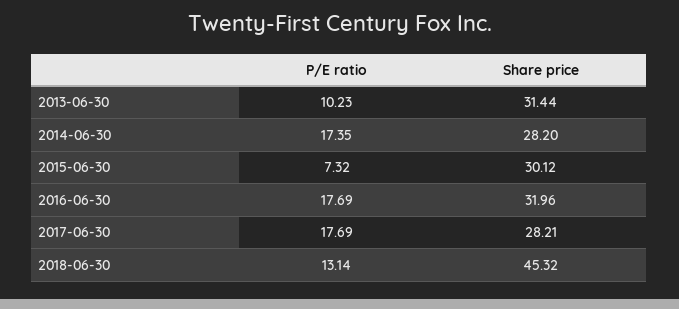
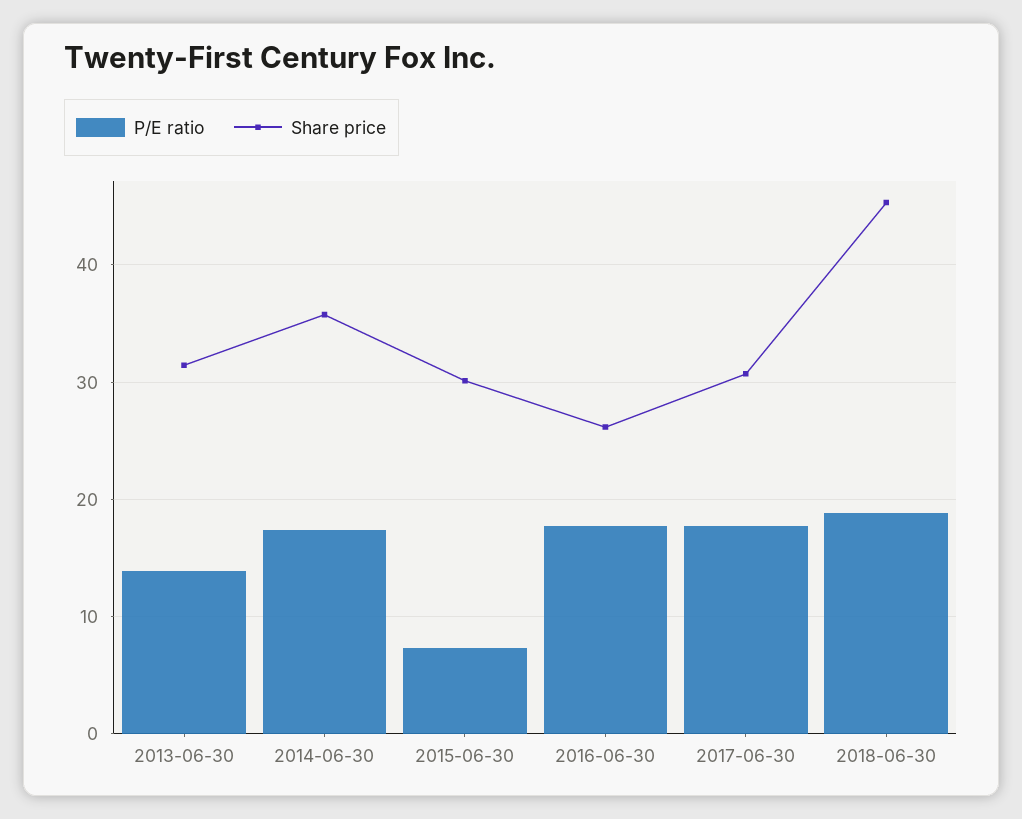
  {
    "P/E ratio": {
-     "2013-06-30": 10.23,
+     "2013-06-30": 14,
      "2014-06-30": 17.35,
      "2015-06-30": 7.32,
      "2016-06-30": 17.69,
      "2017-06-30": 17.69,
-     "2018-06-30": 13.14
+     "2018-06-30": 19
    },
    "Share price": {
      "2013-06-30": 31.44,
-     "2014-06-30": 28.2,
+     "2014-06-30": 36,
      "2015-06-30": 30.12,
-     "2016-06-30": 31.96,
+     "2016-06-30": 26,
-     "2017-06-30": 28.21,
+     "2017-06-30": 31,
      "2018-06-30": 45.32
    }
  }

